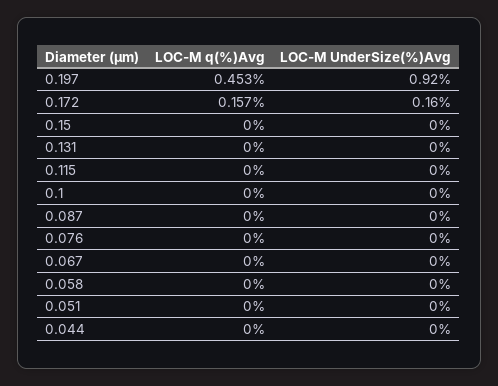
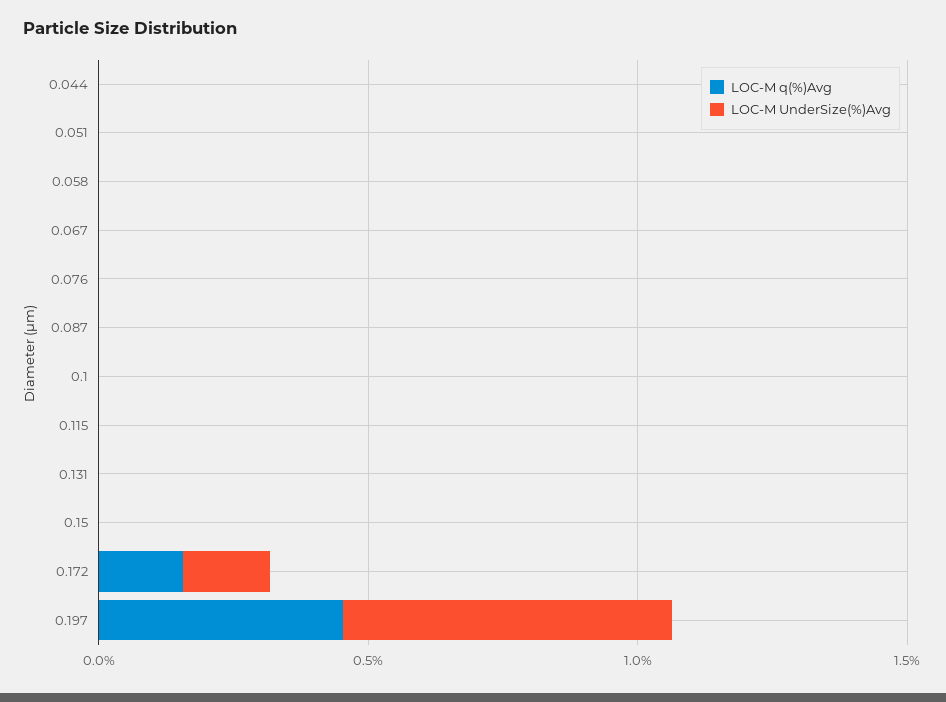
  {
    "LOC-M q(%)Avg": {
      "0.197": 0.453,
      "0.172": 0.157,
      "0.15": 0,
      "0.131": 0,
      "0.115": 0,
      "0.1": 0,
      "0.087": 0,
      "0.076": 0,
      "0.067": 0,
      "0.058": 0,
      "0.051": 0,
      "0.044": 0
    },
    "LOC-M UnderSize(%)Avg": {
-     "0.197": 0.92,
+     "0.197": 0.6,
      "0.172": 0.16,
      "0.15": 0,
      "0.131": 0,
      "0.115": 0,
      "0.1": 0,
      "0.087": 0,
      "0.076": 0,
      "0.067": 0,
      "0.058": 0,
      "0.051": 0,
      "0.044": 0
    }
  }

